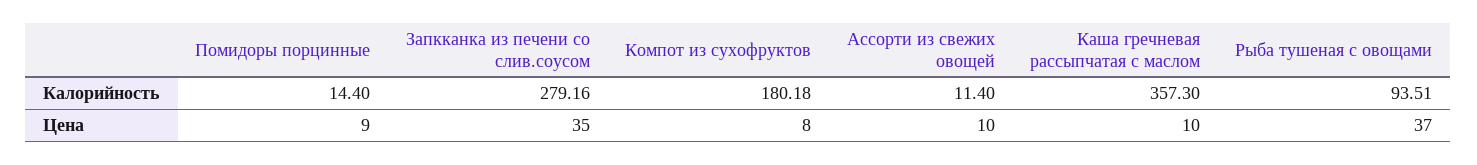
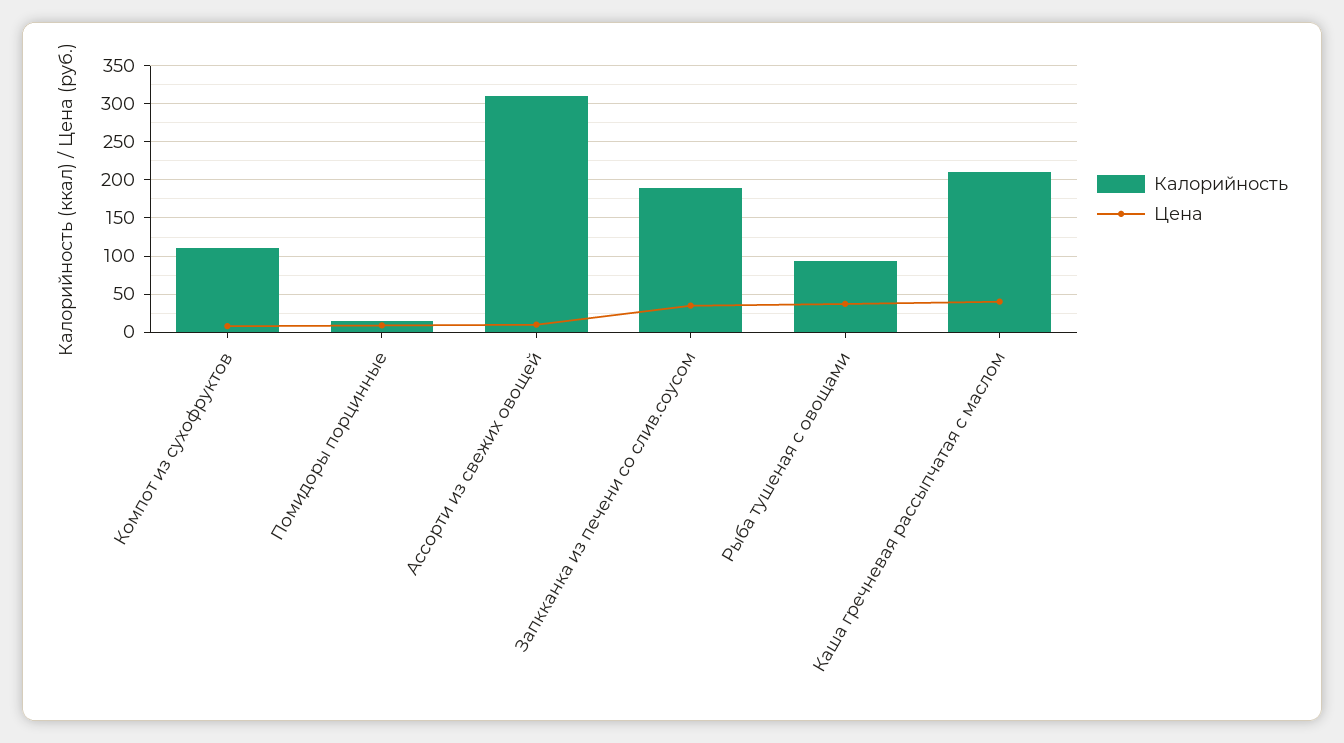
  {
    "Калорийность": {
      "Помидоры порцинные": 14.4,
-     "Запкканка из печени со слив.соусом": 279.16,
+     "Запкканка из печени со слив.соусом": 190,
-     "Компот из сухофруктов": 180.18,
+     "Компот из сухофруктов": 110,
-     "Ассорти из свежих овощей": 11.4,
+     "Ассорти из свежих овощей": 310,
-     "Каша гречневая рассыпчатая с маслом": 357.3,
+     "Каша гречневая рассыпчатая с маслом": 210,
      "Рыба тушеная с овощами": 93.51
    },
    "Цена": {
      "Помидоры порцинные": 9,
      "Запкканка из печени со слив.соусом": 35,
      "Компот из сухофруктов": 8,
      "Ассорти из свежих овощей": 10,
-     "Каша гречневая рассыпчатая с маслом": 10,
+     "Каша гречневая рассыпчатая с маслом": 40,
      "Рыба тушеная с овощами": 37
    }
  }

